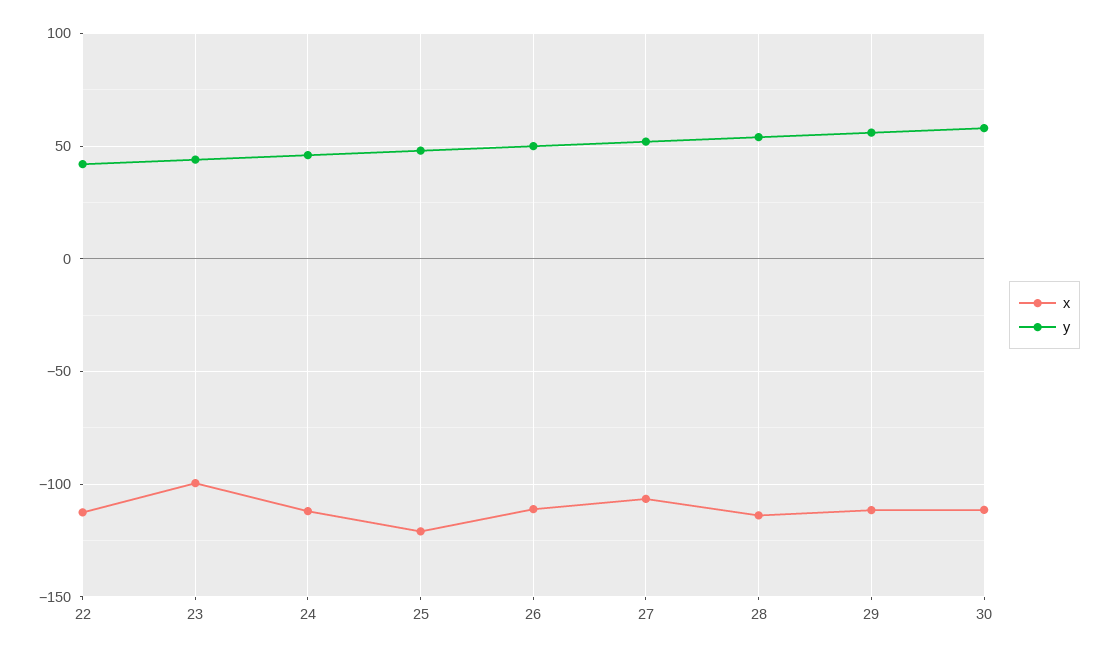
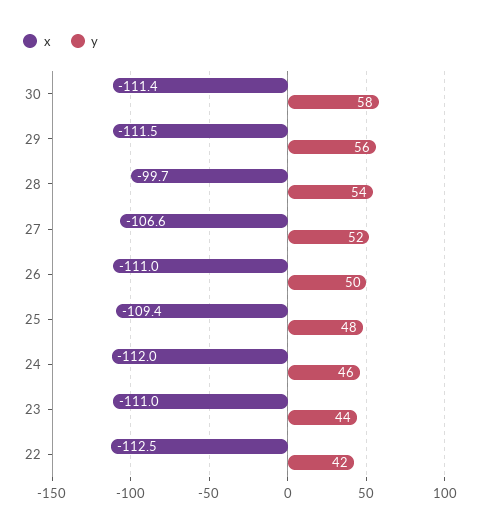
  {
    "x": {
      "22": -112.5,
-     "23": -100,
+     "23": -111,
      "24": -112,
-     "25": -120,
+     "25": -109.4,
      "26": -111,
      "27": -106.6,
-     "28": -115,
+     "28": -99.7,
      "29": -111.5,
      "30": -111.4
    },
    "y": {
      "22": 42,
      "23": 44,
      "24": 46,
      "25": 48,
      "26": 50,
      "27": 52,
      "28": 54,
      "29": 56,
      "30": 58
    }
  }

